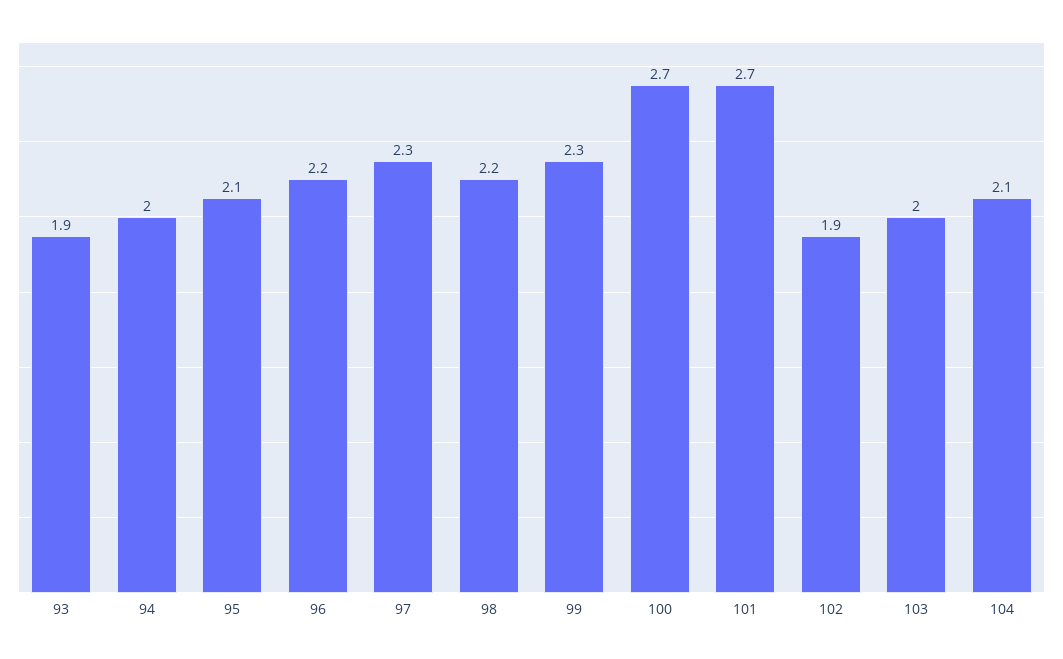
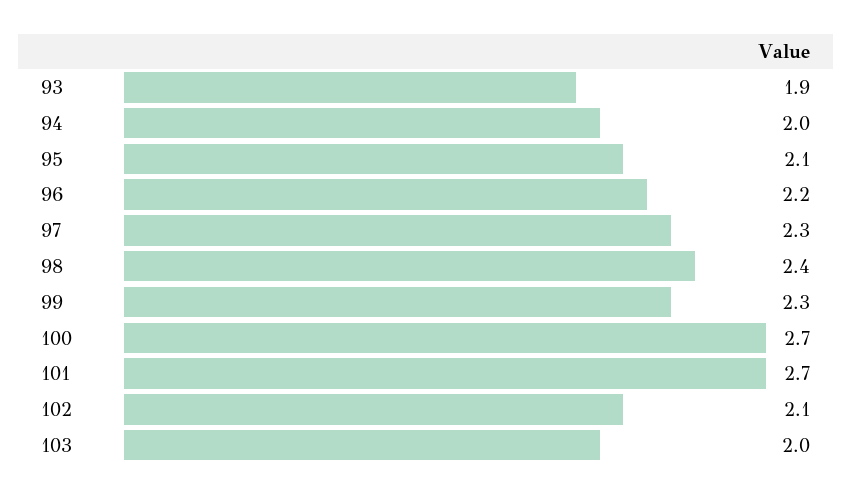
  {
    "93": 1.9,
    "94": 2,
    "95": 2.1,
    "96": 2.2,
    "97": 2.3,
-   "98": 2.2,
+   "98": 2.4,
    "99": 2.3,
    "100": 2.7,
    "101": 2.7,
-   "102": 1.9,
+   "102": 2.1,
-   "103": 2,
+   "103": 2
-   "104": 2.1
  }

